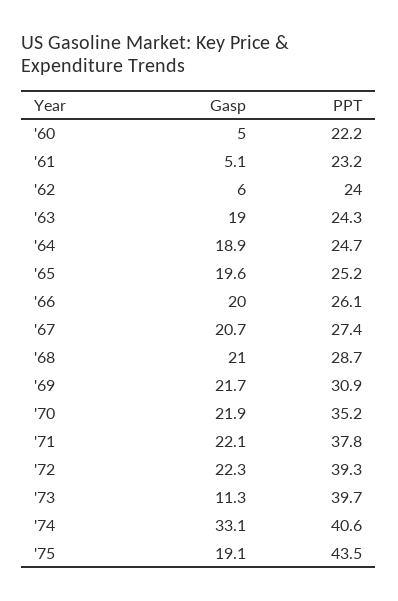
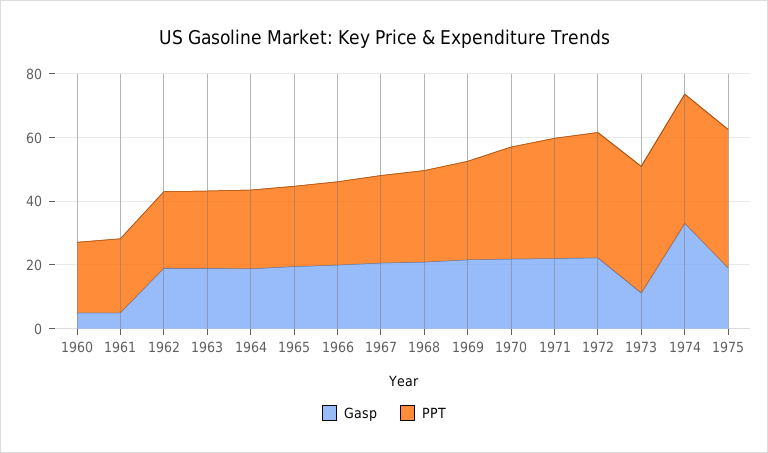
  {
    "Gasp": {
      "'60": 5,
      "'61": 5.1,
-     "'62": 6,
+     "'62": 20,
      "'63": 19,
      "'64": 18.9,
      "'65": 19.6,
      "'66": 20,
      "'67": 20.7,
      "'68": 21,
      "'69": 21.7,
      "'70": 21.9,
      "'71": 22.1,
      "'72": 22.3,
      "'73": 11.3,
      "'74": 33.1,
      "'75": 19.1
    },
    "PPT": {
      "'60": 22.2,
      "'61": 23.2,
      "'62": 24,
      "'63": 24.3,
      "'64": 24.7,
      "'65": 25.2,
      "'66": 26.1,
      "'67": 27.4,
      "'68": 28.7,
      "'69": 30.9,
      "'70": 35.2,
      "'71": 37.8,
      "'72": 39.3,
      "'73": 39.7,
      "'74": 40.6,
      "'75": 43.5
    }
  }

